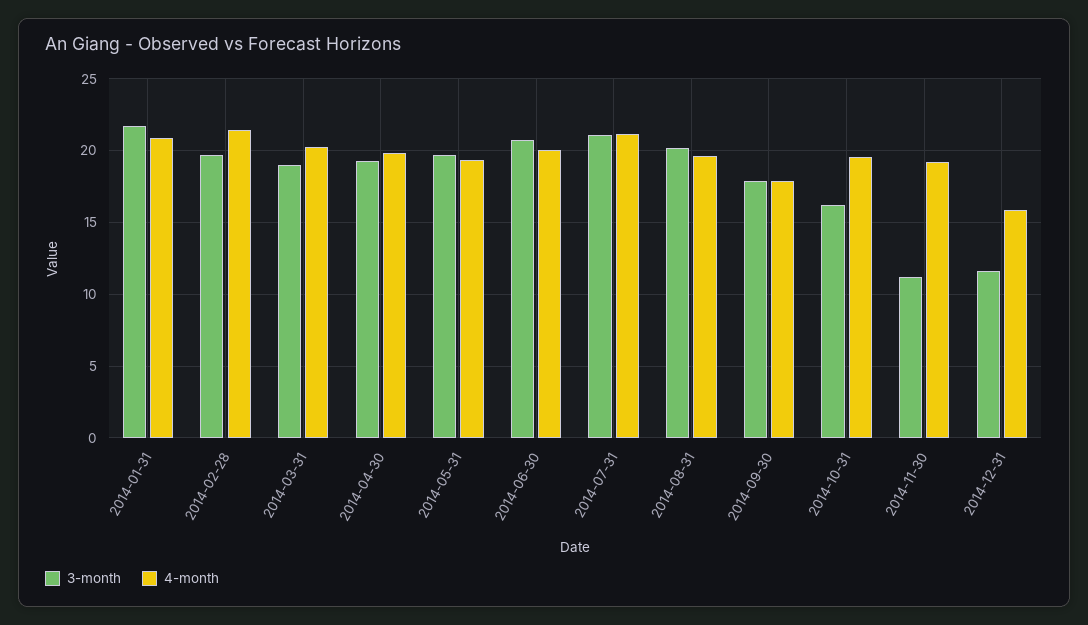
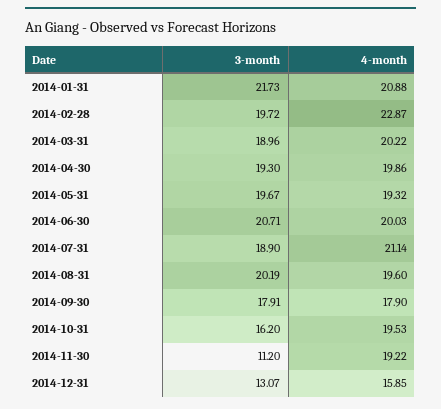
  {
    "3-month": {
      "2014-01-31": 21.73,
      "2014-02-28": 19.72,
      "2014-03-31": 18.96,
      "2014-04-30": 19.3,
      "2014-05-31": 19.67,
      "2014-06-30": 20.71,
-     "2014-07-31": 21,
+     "2014-07-31": 18.9,
      "2014-08-31": 20.19,
      "2014-09-30": 17.91,
      "2014-10-31": 16.2,
      "2014-11-30": 11.2,
-     "2014-12-31": 11.5
+     "2014-12-31": 13.07
    },
    "4-month": {
      "2014-01-31": 20.88,
-     "2014-02-28": 21.5,
+     "2014-02-28": 22.87,
      "2014-03-31": 20.22,
      "2014-04-30": 19.86,
      "2014-05-31": 19.32,
      "2014-06-30": 20.03,
      "2014-07-31": 21.14,
      "2014-08-31": 19.6,
      "2014-09-30": 17.9,
      "2014-10-31": 19.53,
      "2014-11-30": 19.22,
      "2014-12-31": 15.85
    }
  }

